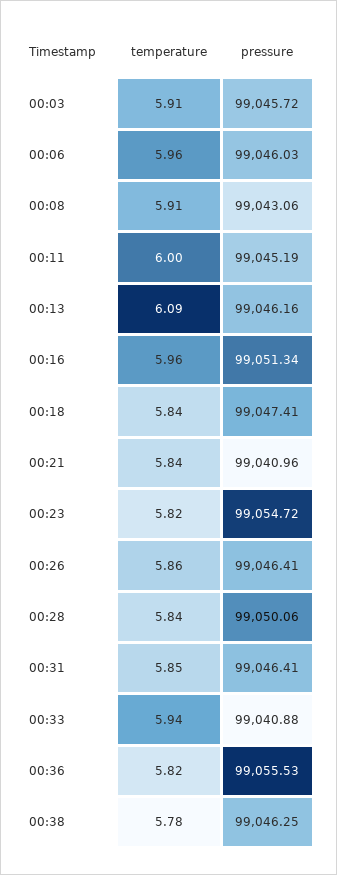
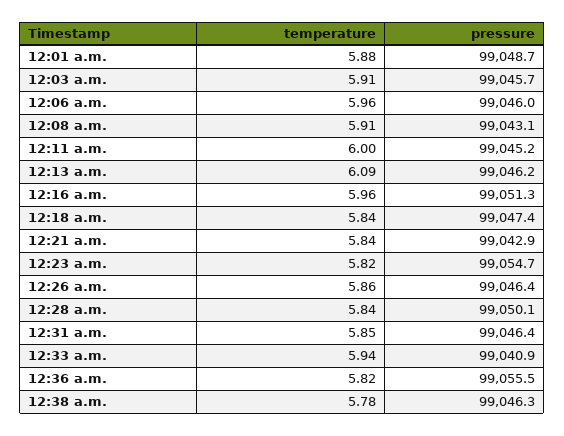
  {
    "temperature": {
      "00:03": 5.91,
      "00:06": 5.96,
      "00:08": 5.91,
      "00:11": 6,
      "00:13": 6.09,
      "00:16": 5.96,
      "00:18": 5.84,
      "00:21": 5.84,
      "00:23": 5.82,
      "00:26": 5.86,
      "00:28": 5.84,
      "00:31": 5.85,
      "00:33": 5.94,
      "00:36": 5.82,
-     "00:38": 5.78
+     "00:38": 5.78,
+     "12:01 a.m.": 5.88
    },
    "pressure": {
      "00:03": 99045.72,
      "00:06": 99046.03,
      "00:08": 99043.06,
      "00:11": 99045.19,
      "00:13": 99046.16,
      "00:16": 99051.34,
      "00:18": 99047.41,
-     "00:21": 99040.96,
+     "00:21": 99042.9,
      "00:23": 99054.72,
      "00:26": 99046.41,
      "00:28": 99050.06,
      "00:31": 99046.41,
      "00:33": 99040.88,
      "00:36": 99055.53,
-     "00:38": 99046.25
+     "00:38": 99046.25,
+     "12:01 a.m.": 99048.7
    }
  }

